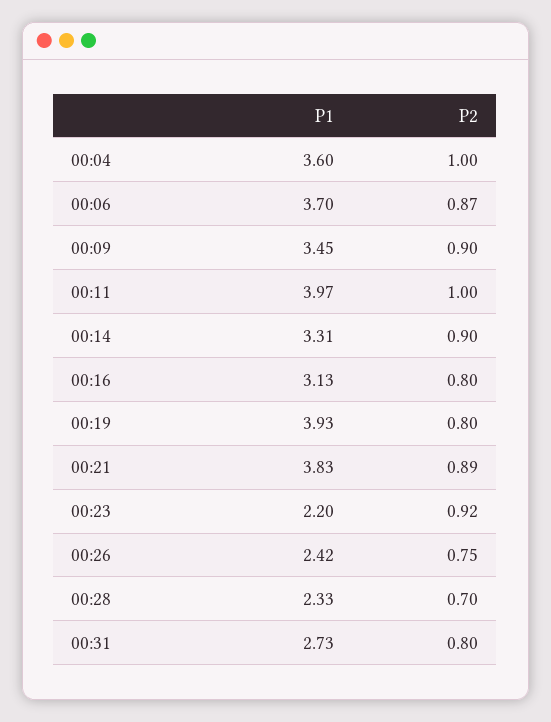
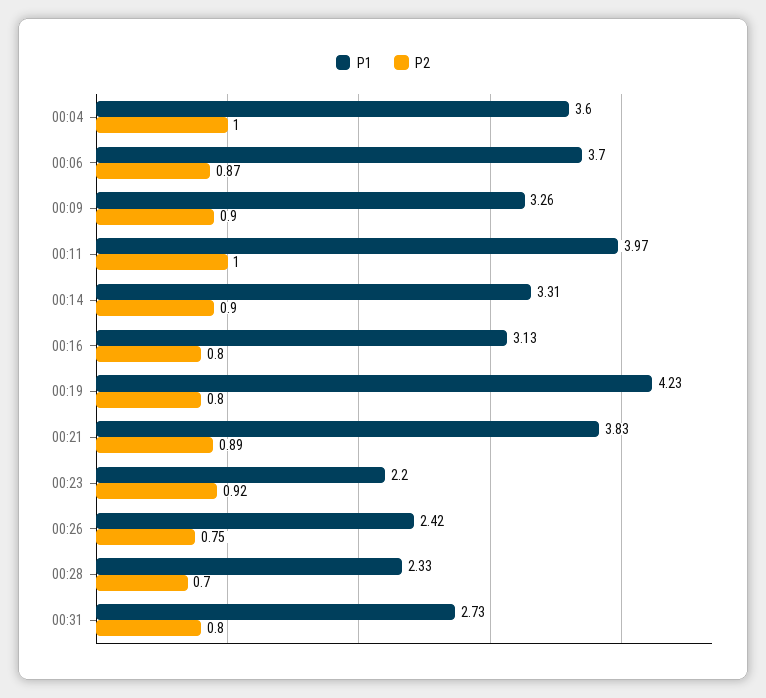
  {
    "P1": {
      "00:04": 3.6,
      "00:06": 3.7,
-     "00:09": 3.45,
+     "00:09": 3.26,
      "00:11": 3.97,
      "00:14": 3.31,
      "00:16": 3.13,
-     "00:19": 3.93,
+     "00:19": 4.23,
      "00:21": 3.83,
      "00:23": 2.2,
      "00:26": 2.42,
      "00:28": 2.33,
      "00:31": 2.73
    },
    "P2": {
      "00:04": 1,
      "00:06": 0.87,
      "00:09": 0.9,
      "00:11": 1,
      "00:14": 0.9,
      "00:16": 0.8,
      "00:19": 0.8,
      "00:21": 0.89,
      "00:23": 0.92,
      "00:26": 0.75,
      "00:28": 0.7,
      "00:31": 0.8
    }
  }

